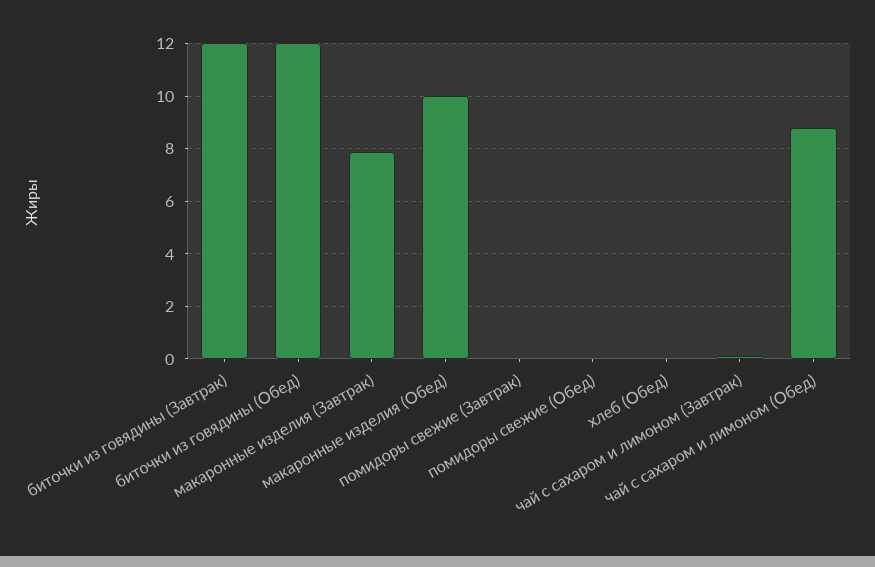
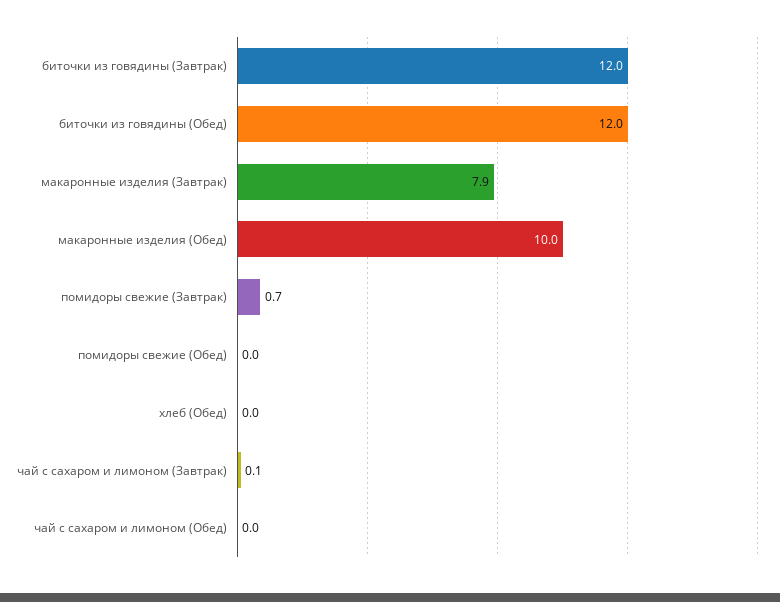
  {
    "биточки из говядины (Завтрак)": 12,
    "биточки из говядины (Обед)": 12,
    "макаронные изделия (Завтрак)": 7.9,
    "макаронные изделия (Обед)": 10,
-   "помидоры свежие (Завтрак)": 0,
+   "помидоры свежие (Завтрак)": 0.7,
    "помидоры свежие (Обед)": 0,
    "хлеб (Обед)": 0,
    "чай с сахаром и лимоном (Завтрак)": 0.1,
-   "чай с сахаром и лимоном (Обед)": 8.75
+   "чай с сахаром и лимоном (Обед)": 0
  }

